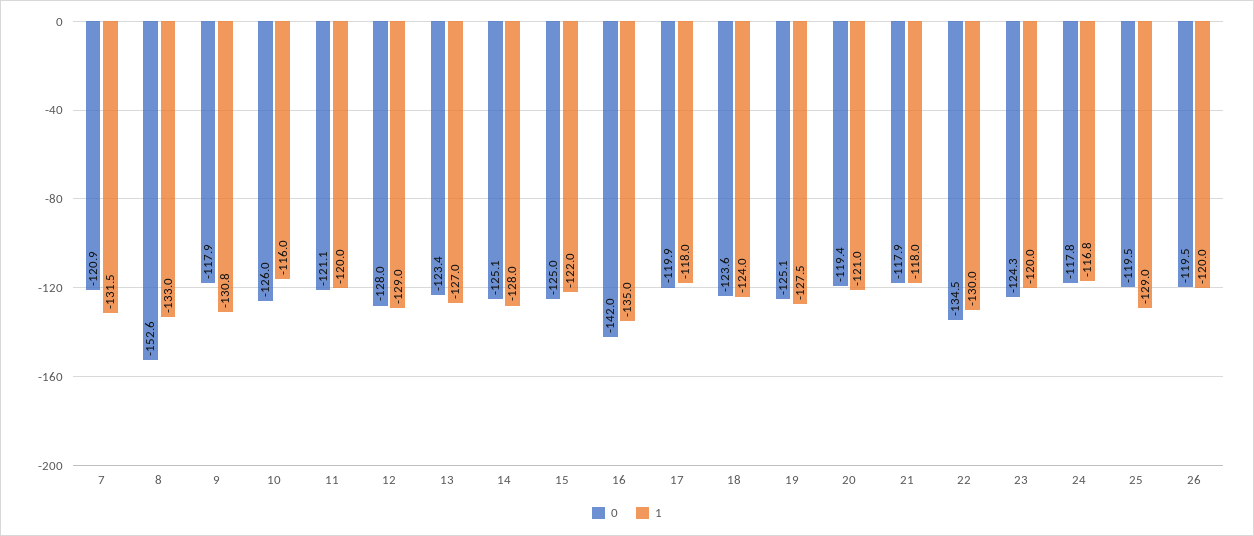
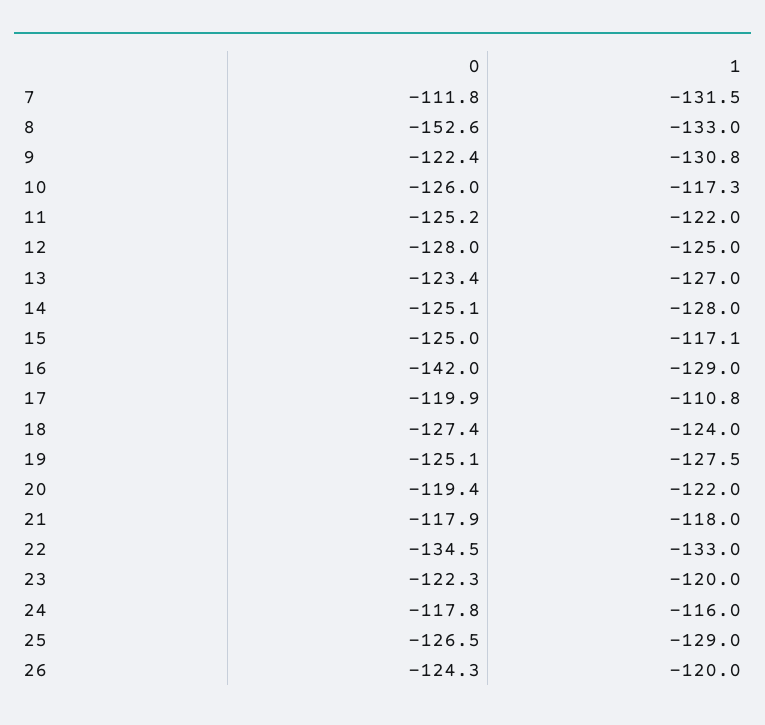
  {
    "0": {
-     "7": -120.9,
+     "7": -111.8,
      "8": -152.6,
-     "9": -117.9,
+     "9": -122.4,
      "10": -126,
-     "11": -121.1,
+     "11": -125.2,
      "12": -128,
      "13": -123.4,
      "14": -125.1,
      "15": -125,
      "16": -142,
      "17": -119.9,
-     "18": -123.6,
+     "18": -127.4,
      "19": -125.1,
      "20": -119.4,
      "21": -117.9,
      "22": -134.5,
-     "23": -124.3,
+     "23": -122.3,
      "24": -117.8,
-     "25": -119.5,
+     "25": -126.5,
-     "26": -119.5
+     "26": -124.3
    },
    "1": {
      "7": -131.5,
      "8": -133,
      "9": -130.8,
-     "10": -116,
+     "10": -117.3,
-     "11": -120,
+     "11": -122,
-     "12": -129,
+     "12": -125,
      "13": -127,
      "14": -128,
-     "15": -122,
+     "15": -117.1,
-     "16": -135,
+     "16": -129,
-     "17": -118,
+     "17": -110.8,
      "18": -124,
      "19": -127.5,
-     "20": -121,
+     "20": -122,
      "21": -118,
-     "22": -130,
+     "22": -133,
      "23": -120,
-     "24": -116.8,
+     "24": -116,
      "25": -129,
      "26": -120
    }
  }

